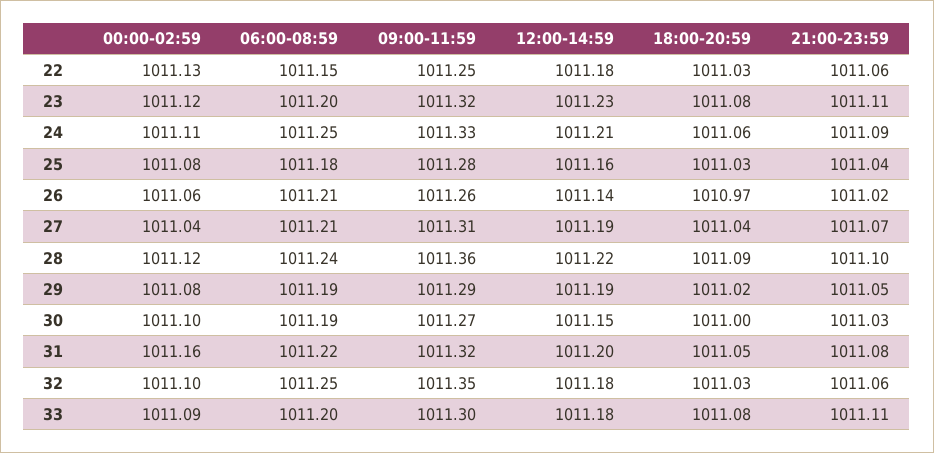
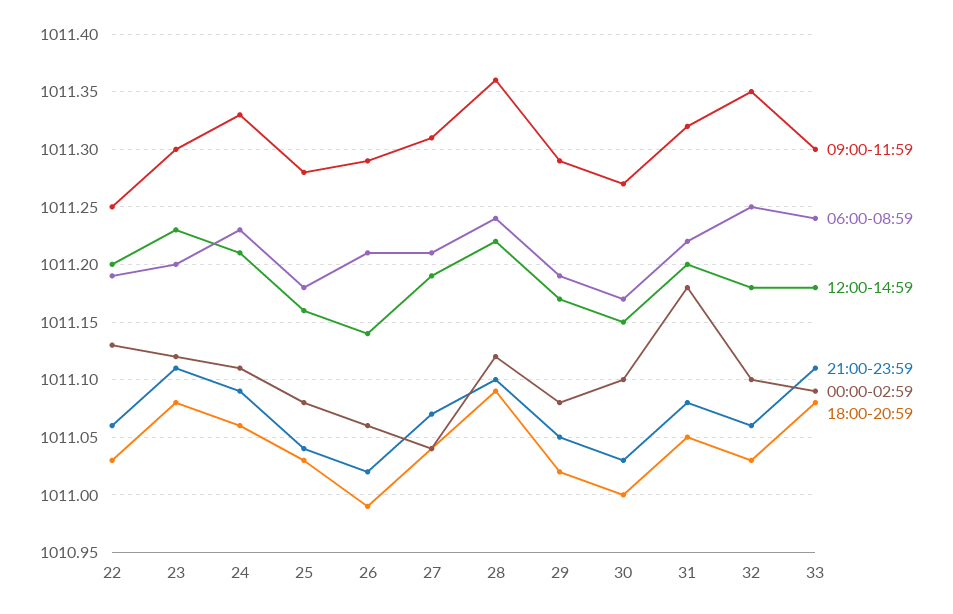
  {
    "00:00-02:59": {
      "22": 1011.13,
      "23": 1011.12,
      "24": 1011.11,
      "25": 1011.08,
      "26": 1011.06,
      "27": 1011.04,
      "28": 1011.12,
      "29": 1011.08,
      "30": 1011.1,
-     "31": 1011.16,
+     "31": 1011.18,
      "32": 1011.1,
      "33": 1011.09
    },
    "06:00-08:59": {
-     "22": 1011.15,
+     "22": 1011.19,
      "23": 1011.2,
-     "24": 1011.25,
+     "24": 1011.23,
      "25": 1011.18,
      "26": 1011.21,
      "27": 1011.21,
      "28": 1011.24,
      "29": 1011.19,
-     "30": 1011.19,
+     "30": 1011.17,
      "31": 1011.22,
      "32": 1011.25,
-     "33": 1011.2
+     "33": 1011.24
    },
    "09:00-11:59": {
      "22": 1011.25,
-     "23": 1011.32,
+     "23": 1011.3,
      "24": 1011.33,
      "25": 1011.28,
-     "26": 1011.26,
+     "26": 1011.29,
      "27": 1011.31,
      "28": 1011.36,
      "29": 1011.29,
      "30": 1011.27,
      "31": 1011.32,
      "32": 1011.35,
      "33": 1011.3
    },
    "12:00-14:59": {
-     "22": 1011.18,
+     "22": 1011.2,
      "23": 1011.23,
      "24": 1011.21,
      "25": 1011.16,
      "26": 1011.14,
      "27": 1011.19,
      "28": 1011.22,
-     "29": 1011.19,
+     "29": 1011.17,
      "30": 1011.15,
      "31": 1011.2,
      "32": 1011.18,
      "33": 1011.18
    },
    "18:00-20:59": {
      "22": 1011.03,
      "23": 1011.08,
      "24": 1011.06,
      "25": 1011.03,
-     "26": 1010.97,
+     "26": 1010.99,
      "27": 1011.04,
      "28": 1011.09,
      "29": 1011.02,
      "30": 1011,
      "31": 1011.05,
      "32": 1011.03,
      "33": 1011.08
    },
    "21:00-23:59": {
      "22": 1011.06,
      "23": 1011.11,
      "24": 1011.09,
      "25": 1011.04,
      "26": 1011.02,
      "27": 1011.07,
      "28": 1011.1,
      "29": 1011.05,
      "30": 1011.03,
      "31": 1011.08,
      "32": 1011.06,
      "33": 1011.11
    }
  }

